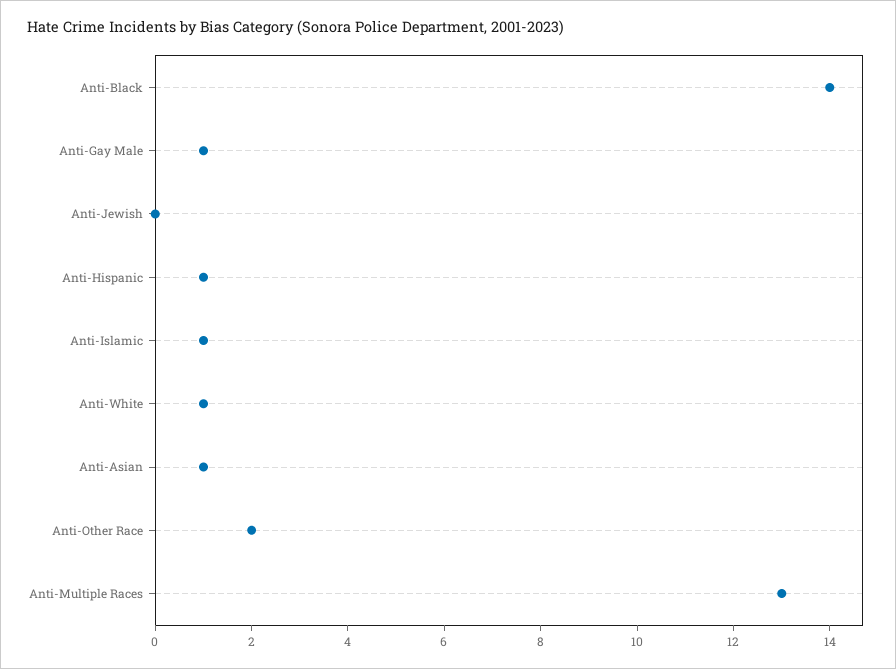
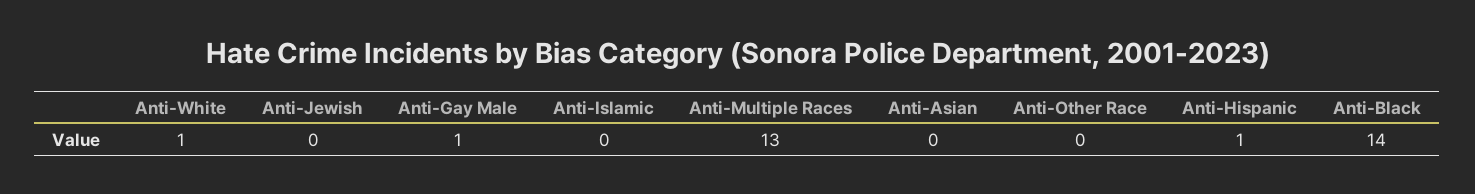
  {
    "Anti-Black": 14,
    "Anti-Gay Male": 1,
    "Anti-Jewish": 0,
    "Anti-Hispanic": 1,
-   "Anti-Islamic": 1,
+   "Anti-Islamic": 0,
    "Anti-White": 1,
-   "Anti-Asian": 1,
+   "Anti-Asian": 0,
-   "Anti-Other Race": 2,
+   "Anti-Other Race": 0,
    "Anti-Multiple Races": 13
  }

